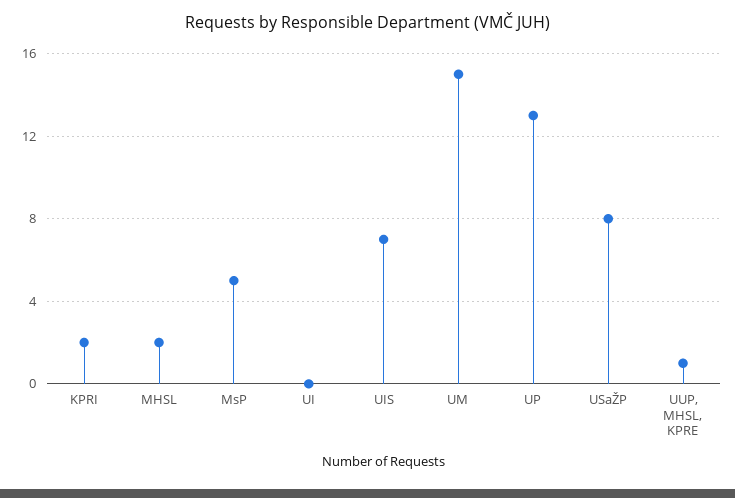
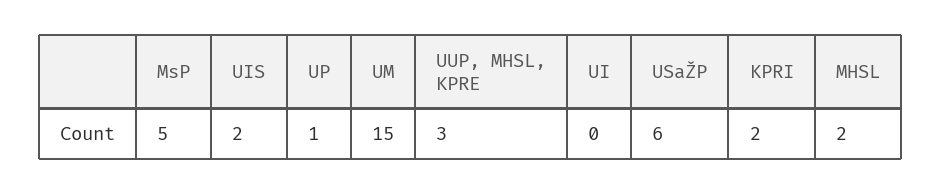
  {
    "KPRI": 2,
    "MHSL": 2,
    "MsP": 5,
    "UI": 0,
-   "UIS": 7,
+   "UIS": 2,
    "UM": 15,
-   "UP": 13,
+   "UP": 1,
-   "USaŽP": 8,
+   "USaŽP": 6,
-   "UUP, MHSL, KPRE": 1
+   "UUP, MHSL, KPRE": 3
  }

